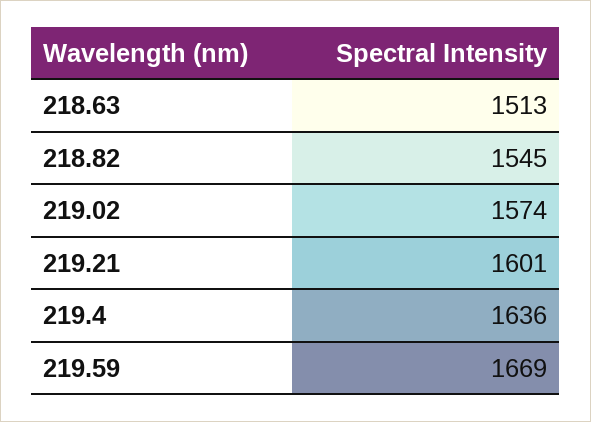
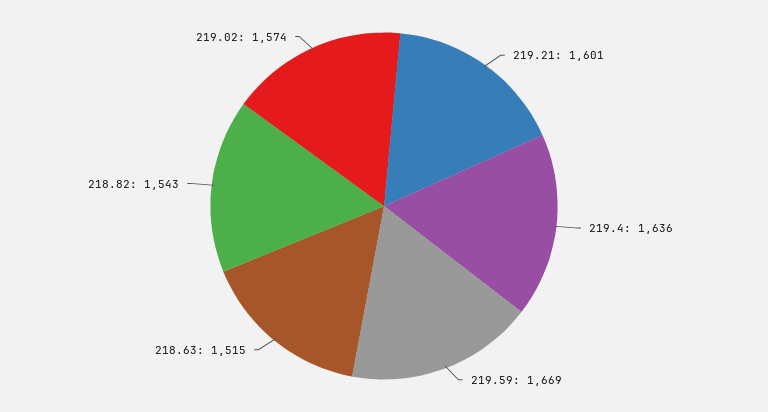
  {
-   "218.63": 1513,
+   "218.63": 1515,
-   "218.82": 1545,
+   "218.82": 1543,
    "219.02": 1574,
    "219.21": 1601,
    "219.4": 1636,
    "219.59": 1669
  }

